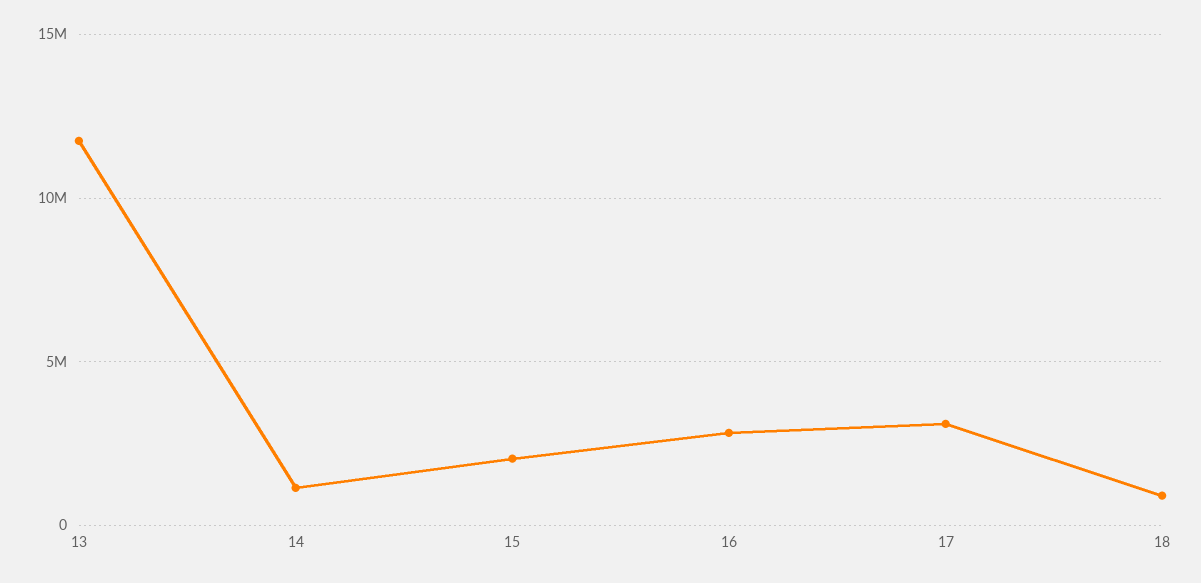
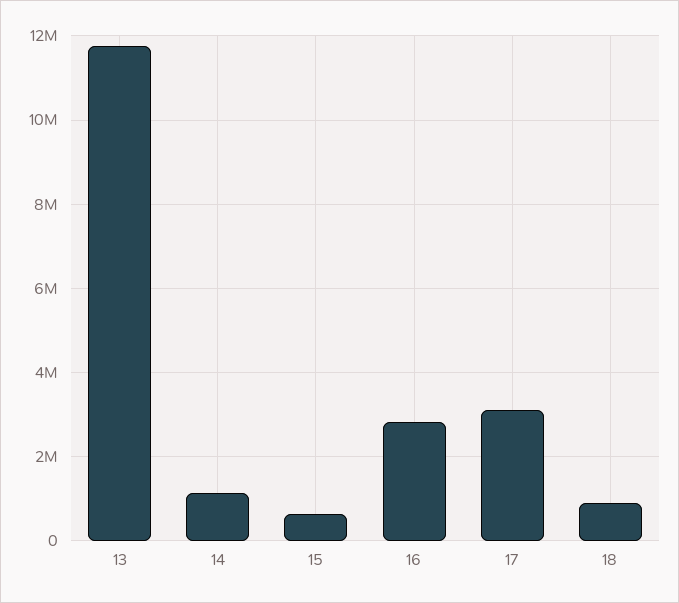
  {
    "13": 11800000,
    "14": 1200000,
-   "15": 2000000,
+   "15": 600000,
    "16": 2800000,
    "17": 3200000,
    "18": 1000000
  }

